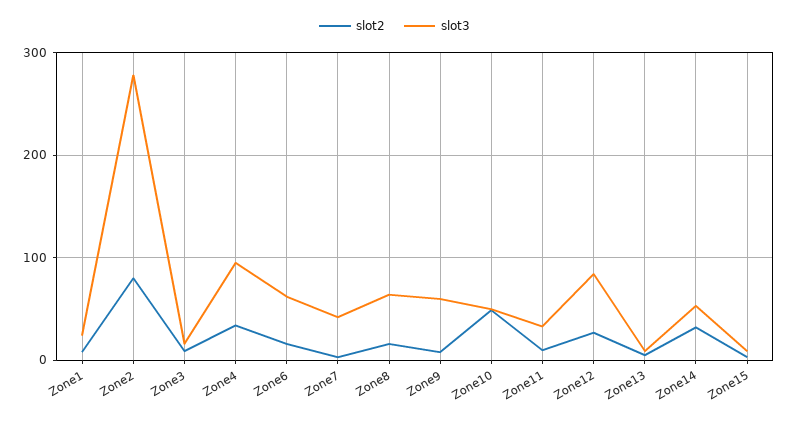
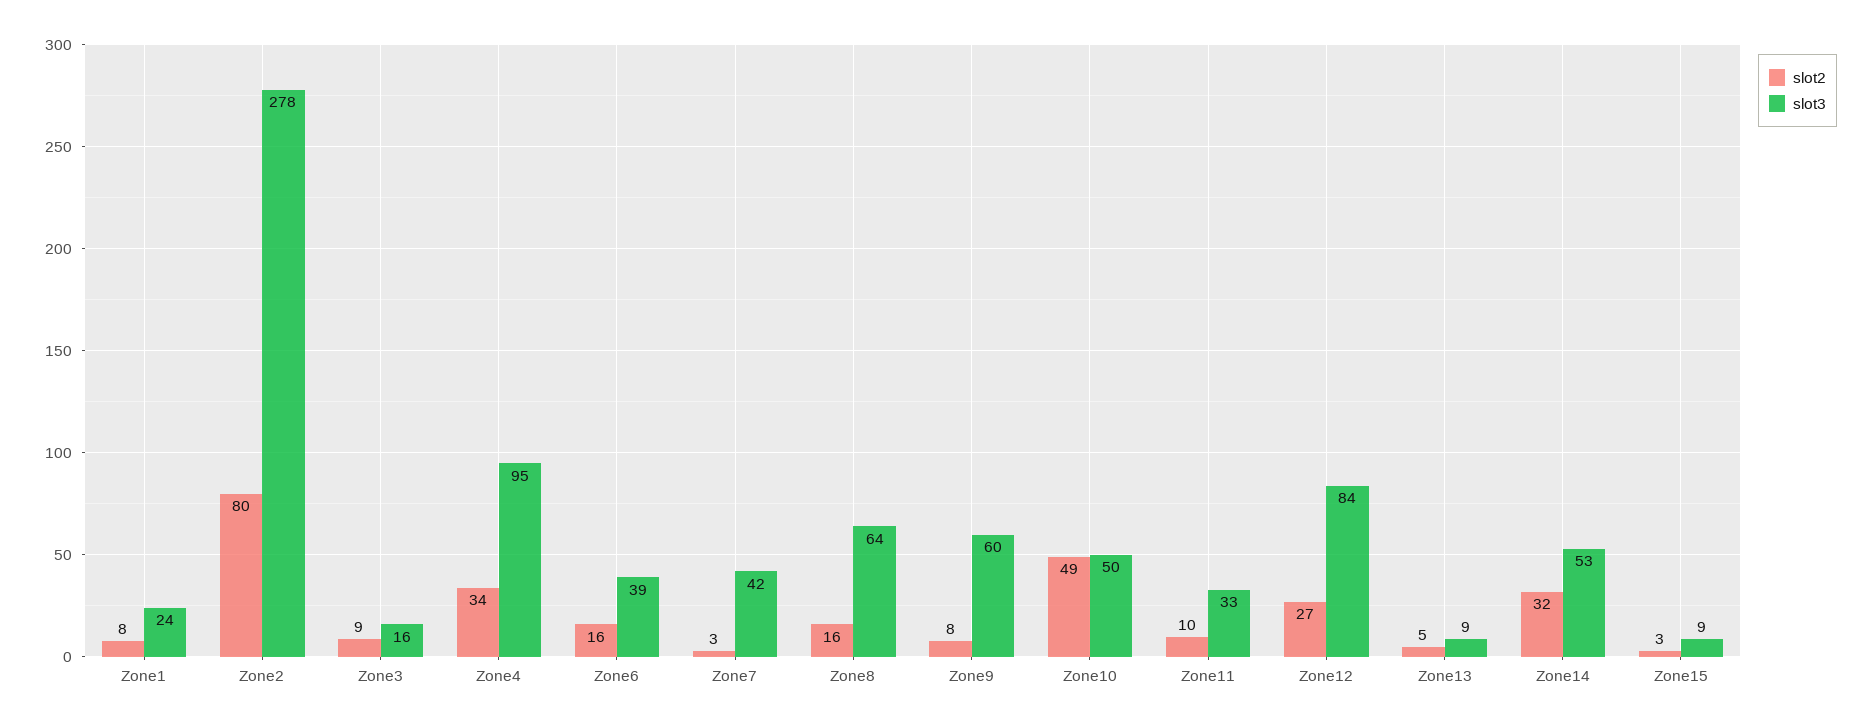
  {
    "slot2": {
      "Zone1": 8,
      "Zone2": 80,
      "Zone3": 9,
      "Zone4": 34,
      "Zone6": 16,
      "Zone7": 3,
      "Zone8": 16,
      "Zone9": 8,
      "Zone10": 49,
      "Zone11": 10,
      "Zone12": 27,
      "Zone13": 5,
      "Zone14": 32,
      "Zone15": 3
    },
    "slot3": {
      "Zone1": 24,
      "Zone2": 278,
      "Zone3": 16,
      "Zone4": 95,
-     "Zone6": 60,
+     "Zone6": 39,
      "Zone7": 42,
      "Zone8": 64,
      "Zone9": 60,
      "Zone10": 50,
      "Zone11": 33,
      "Zone12": 84,
      "Zone13": 9,
      "Zone14": 53,
      "Zone15": 9
    }
  }

